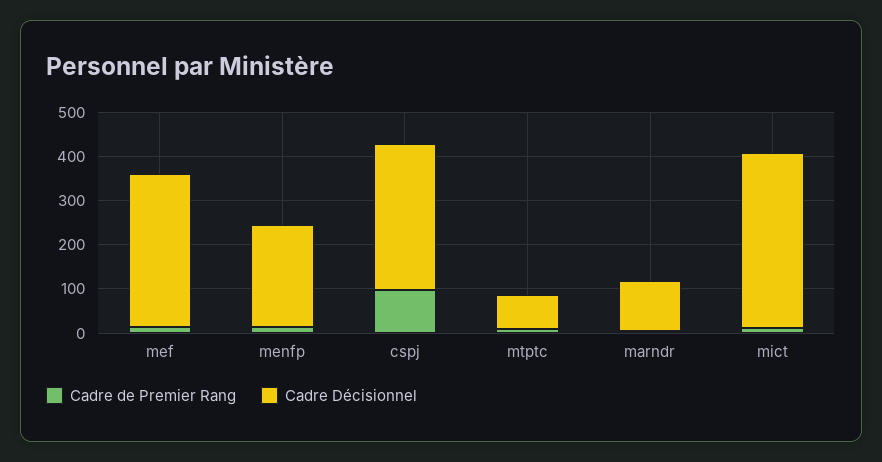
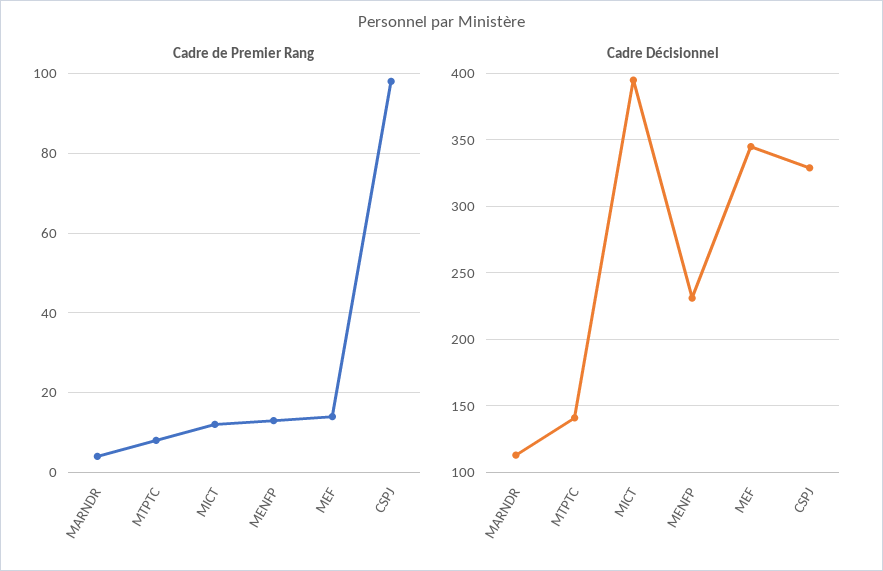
  {
    "Cadre de Premier Rang": {
      "mef": 15,
      "menfp": 15,
      "cspj": 100,
      "mtptc": 10,
      "marndr": 5,
      "mict": 10
    },
    "Cadre Décisionnel": {
      "mef": 345,
      "menfp": 230,
      "cspj": 330,
-     "mtptc": 80,
+     "mtptc": 140,
      "marndr": 115,
      "mict": 395
    }
  }

